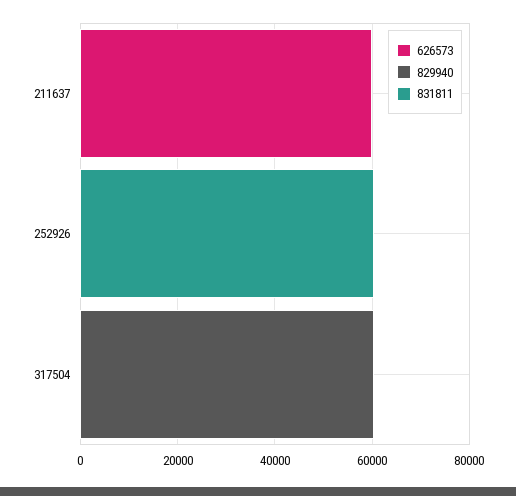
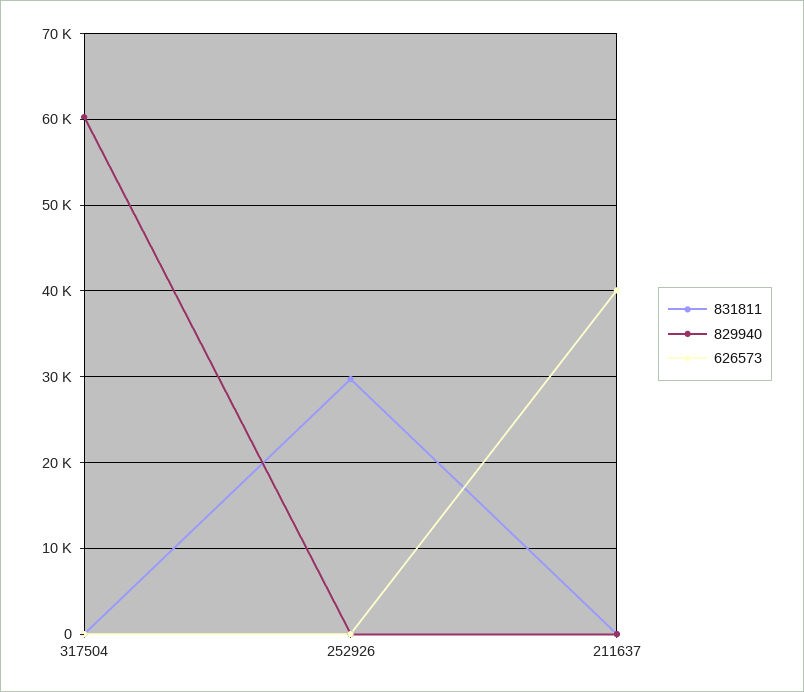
  {
    "626573": {
-     "211637": 60000,
+     "211637": 40000,
      "252926": 0,
      "317504": 0
    },
    "829940": {
      "211637": 0,
      "252926": 0,
      "317504": 60000
    },
    "831811": {
      "211637": 0,
-     "252926": 60000,
+     "252926": 30000,
      "317504": 0
    }
  }

